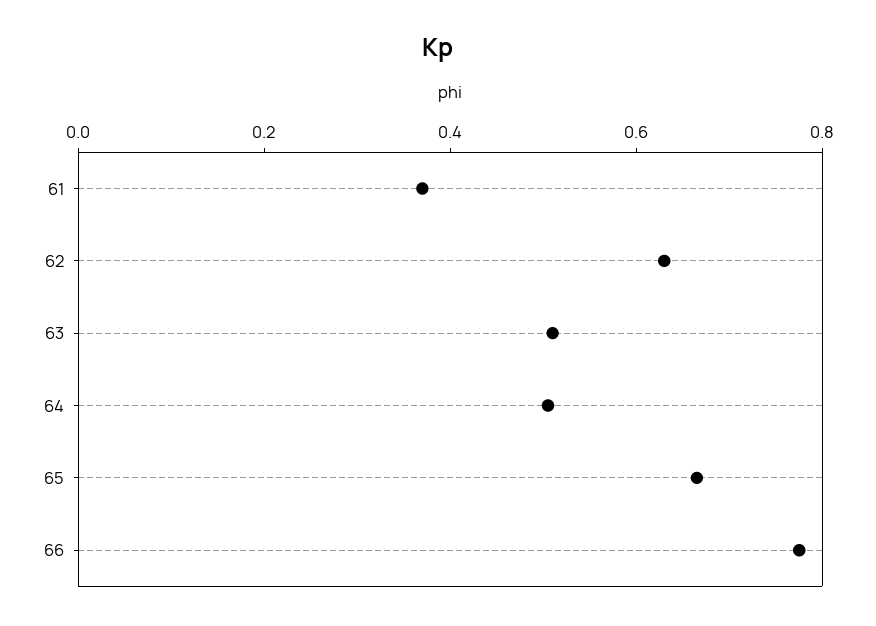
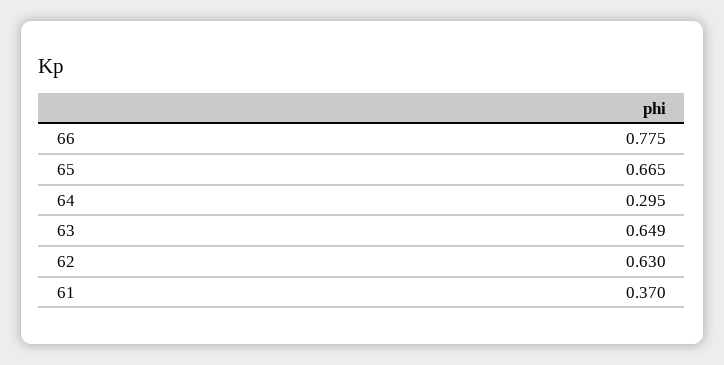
  {
    "61": 0.37,
    "62": 0.63,
-   "63": 0.5,
+   "63": 0.649,
-   "64": 0.5,
+   "64": 0.295,
    "65": 0.665,
    "66": 0.775
  }

